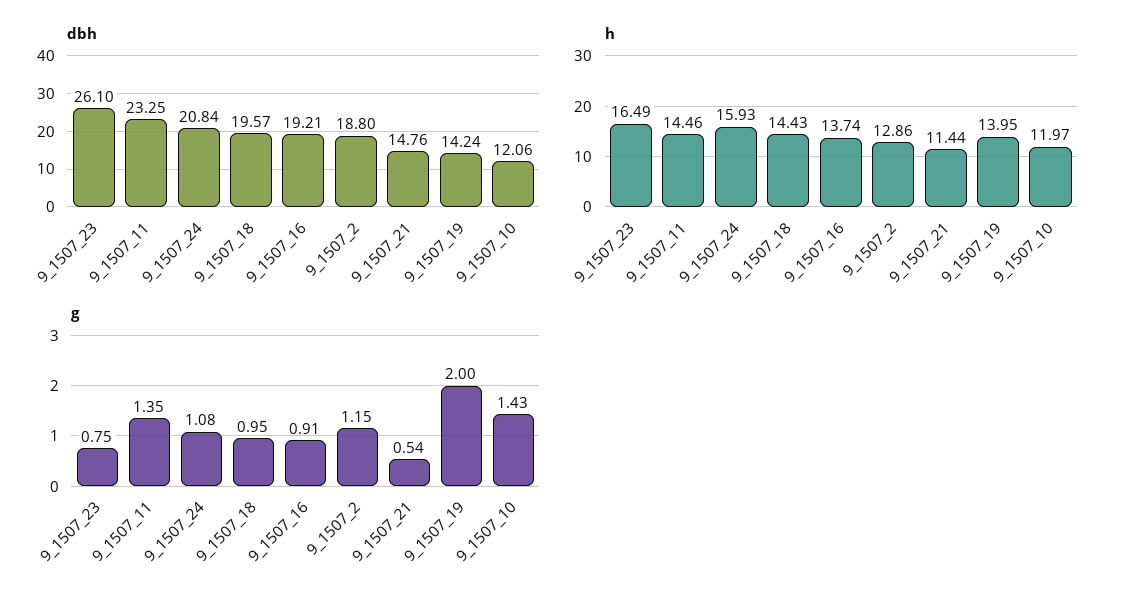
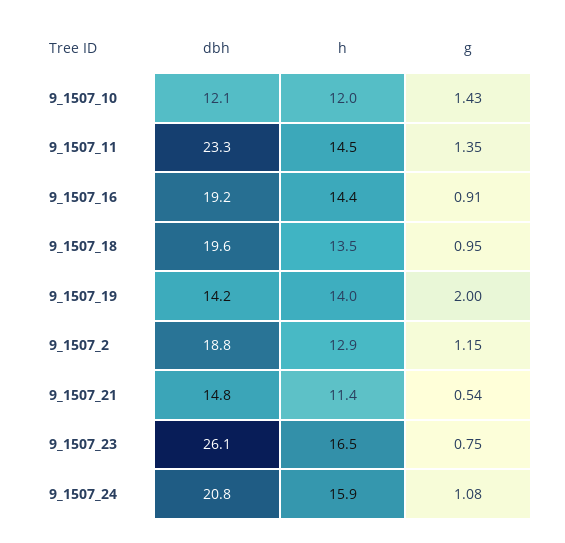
  {
    "dbh": {
      "9_1507_23": 26.1,
      "9_1507_11": 23.25,
      "9_1507_24": 20.84,
      "9_1507_18": 19.57,
      "9_1507_16": 19.21,
      "9_1507_2": 18.8,
      "9_1507_21": 14.76,
      "9_1507_19": 14.24,
      "9_1507_10": 12.06
    },
    "h": {
      "9_1507_23": 16.49,
      "9_1507_11": 14.46,
      "9_1507_24": 15.93,
-     "9_1507_18": 14.43,
+     "9_1507_18": 13.5,
-     "9_1507_16": 13.74,
+     "9_1507_16": 14.4,
      "9_1507_2": 12.86,
      "9_1507_21": 11.44,
      "9_1507_19": 13.95,
      "9_1507_10": 11.97
    },
    "g": {
      "9_1507_23": 0.75,
      "9_1507_11": 1.35,
      "9_1507_24": 1.08,
      "9_1507_18": 0.95,
      "9_1507_16": 0.91,
      "9_1507_2": 1.15,
      "9_1507_21": 0.54,
      "9_1507_19": 2,
      "9_1507_10": 1.43
    }
  }

